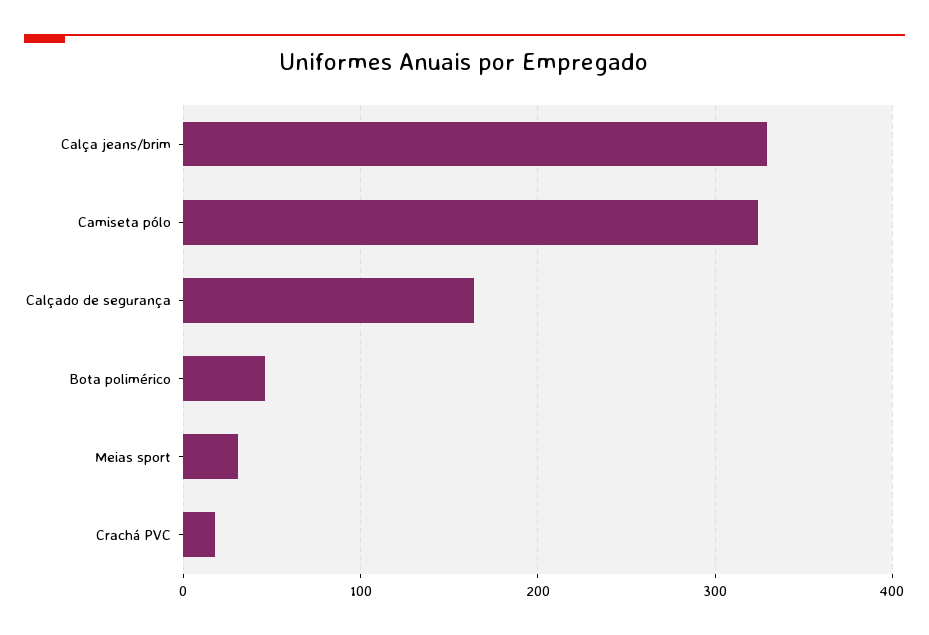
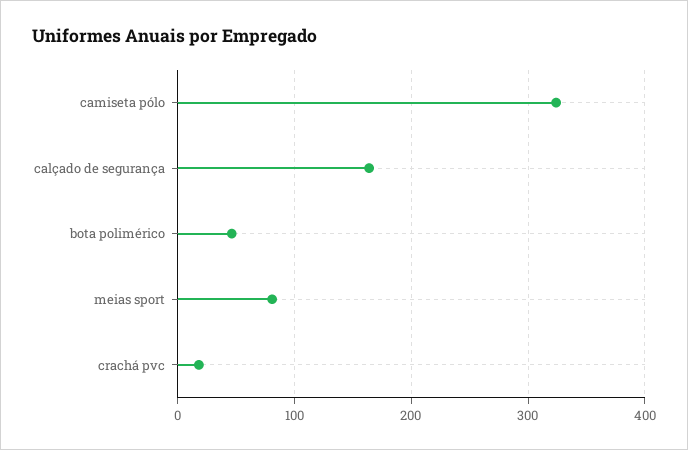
  {
-   "Calça jeans/brim": 330,
    "Camiseta pólo": 320,
    "Calçado de segurança": 160,
    "Bota polimérico": 50,
-   "Meias sport": 30,
+   "Meias sport": 80,
    "Crachá PVC": 20
  }

